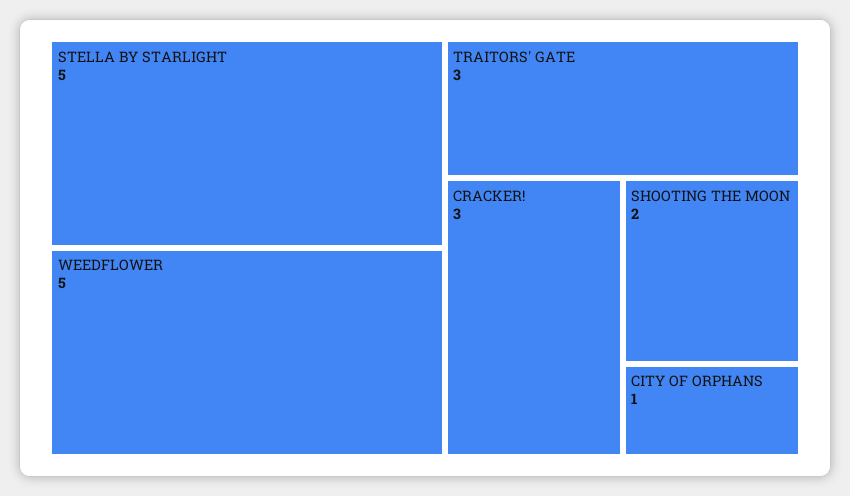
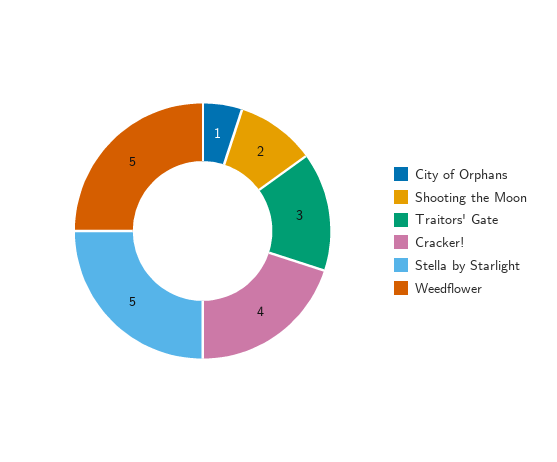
  {
    "STELLA BY STARLIGHT": 5,
    "WEEDFLOWER": 5,
    "TRAITORS' GATE": 3,
-   "CRACKER!": 3,
+   "CRACKER!": 4,
    "SHOOTING THE MOON": 2,
    "CITY OF ORPHANS": 1
  }

